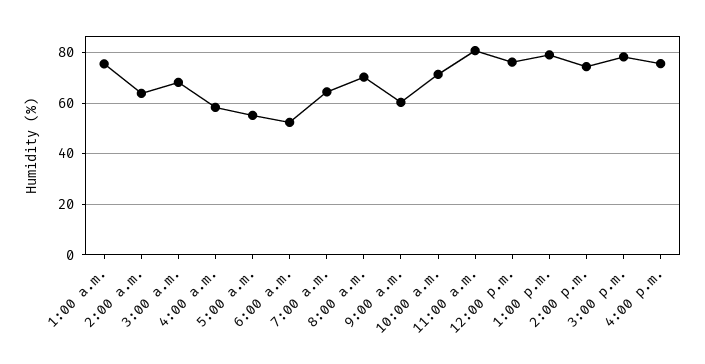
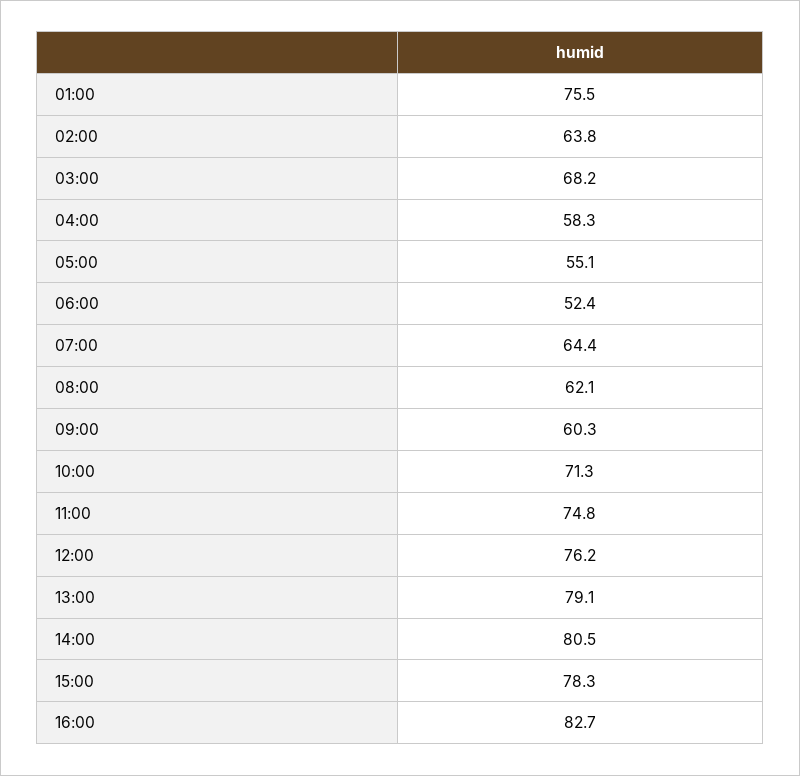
  {
    "1:00 a.m.": 75.5,
    "2:00 a.m.": 63.8,
    "3:00 a.m.": 68.2,
    "4:00 a.m.": 58.3,
    "5:00 a.m.": 55.1,
    "6:00 a.m.": 52.4,
    "7:00 a.m.": 64.4,
-   "8:00 a.m.": 70,
+   "8:00 a.m.": 62.1,
    "9:00 a.m.": 60.3,
    "10:00 a.m.": 71.3,
-   "11:00 a.m.": 80,
+   "11:00 a.m.": 74.8,
    "12:00 p.m.": 76.2,
    "1:00 p.m.": 79.1,
-   "2:00 p.m.": 75,
+   "2:00 p.m.": 80.5,
    "3:00 p.m.": 78.3,
-   "4:00 p.m.": 75
+   "4:00 p.m.": 82.7
  }

